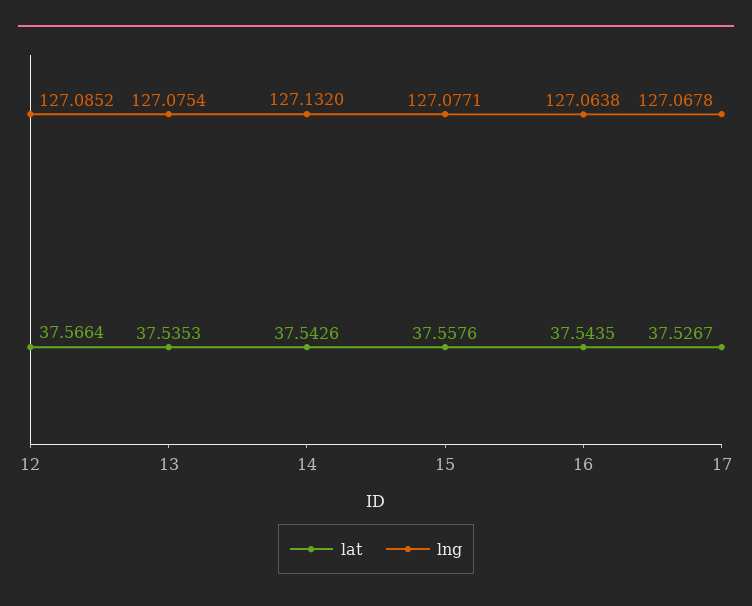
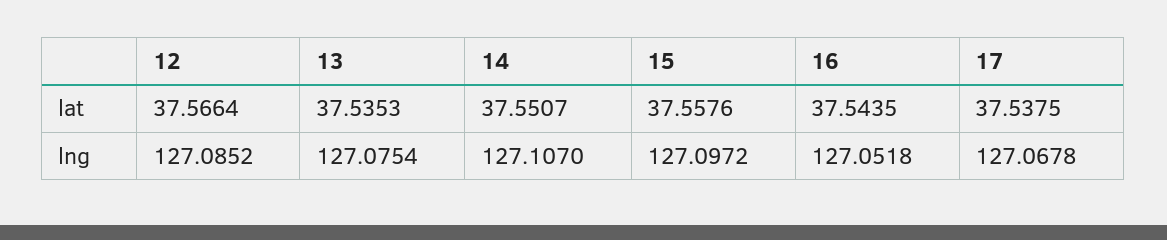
  {
    "lat": {
      "12": 37.5664,
      "13": 37.5353,
-     "14": 37.5426,
+     "14": 37.5507,
      "15": 37.5576,
      "16": 37.5435,
-     "17": 37.5267
+     "17": 37.5375
    },
    "lng": {
      "12": 127.0852,
      "13": 127.0754,
-     "14": 127.132,
+     "14": 127.107,
-     "15": 127.0771,
+     "15": 127.0972,
-     "16": 127.0638,
+     "16": 127.0518,
      "17": 127.0678
    }
  }

